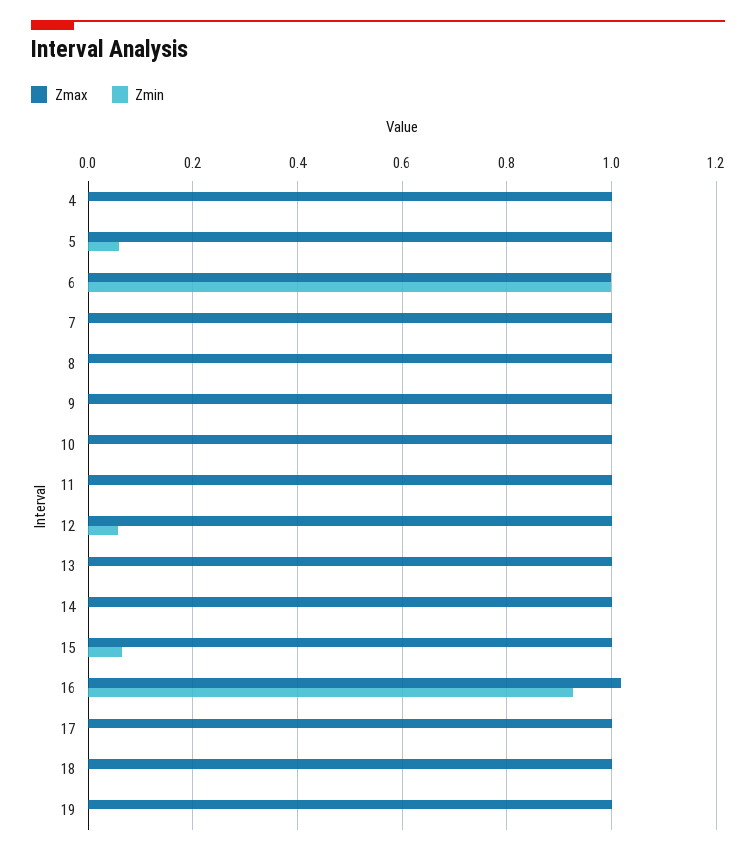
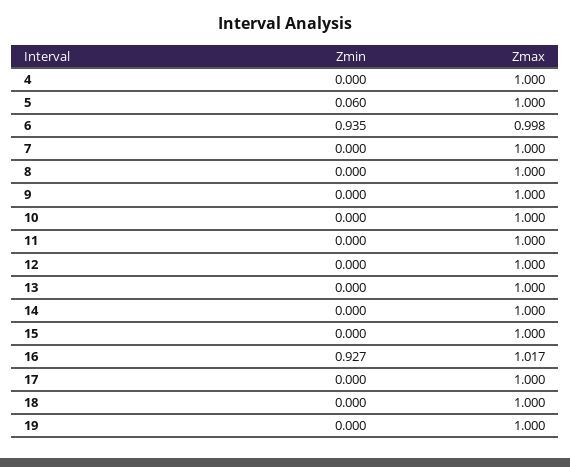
  {
    "Zmax": {
      "4": 1,
      "5": 1,
      "6": 0.998,
      "7": 1,
      "8": 1,
      "9": 1,
      "10": 1,
      "11": 1,
      "12": 1,
      "13": 1,
      "14": 1,
      "15": 1,
      "16": 1.017,
      "17": 1,
      "18": 1,
      "19": 1
    },
    "Zmin": {
      "4": 0,
      "5": 0.06,
-     "6": 1,
+     "6": 0.935,
      "7": 0,
      "8": 0,
      "9": 0,
      "10": 0,
      "11": 0,
-     "12": 0.06,
+     "12": 0,
      "13": 0,
      "14": 0,
-     "15": 0.06,
+     "15": 0,
      "16": 0.927,
      "17": 0,
      "18": 0,
      "19": 0
    }
  }

